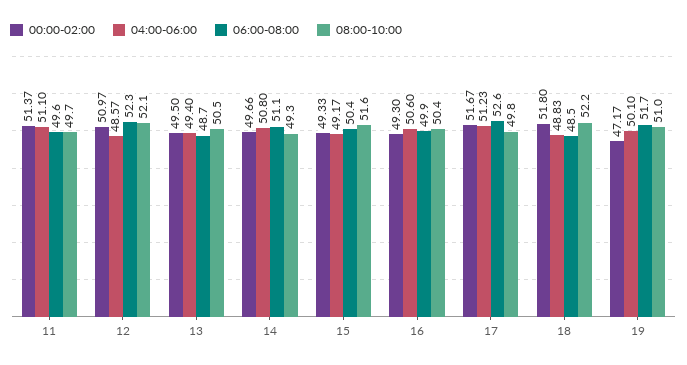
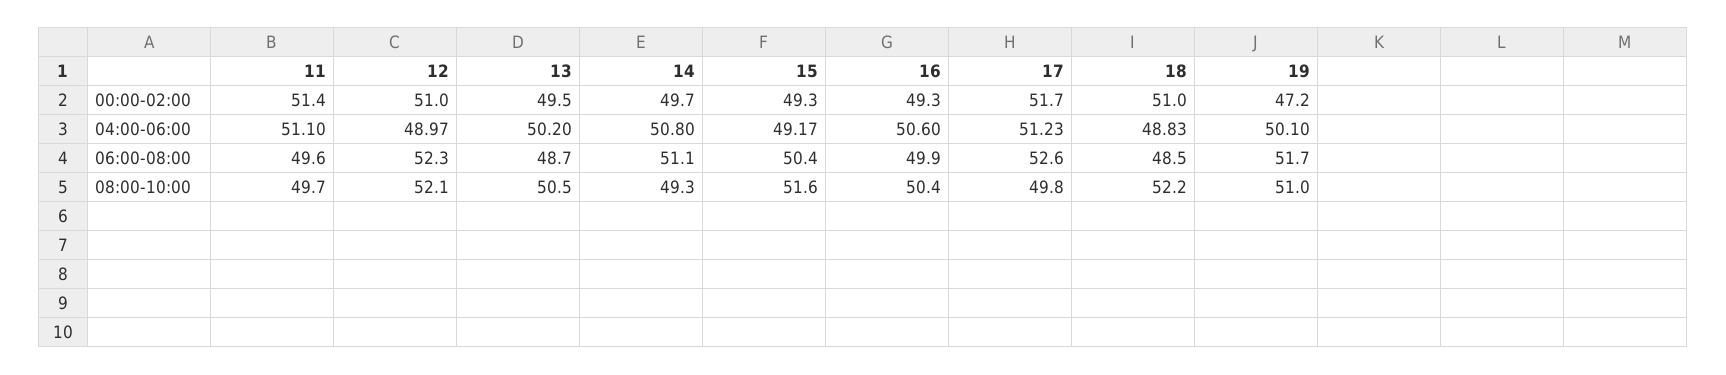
  {
    "00:00-02:00": {
      "11": 51.37,
      "12": 50.97,
      "13": 49.5,
      "14": 49.66,
      "15": 49.33,
      "16": 49.3,
      "17": 51.67,
-     "18": 51.8,
+     "18": 51,
      "19": 47.17
    },
    "04:00-06:00": {
      "11": 51.1,
-     "12": 48.57,
+     "12": 48.97,
-     "13": 49.4,
+     "13": 50.2,
      "14": 50.8,
      "15": 49.17,
      "16": 50.6,
      "17": 51.23,
      "18": 48.83,
      "19": 50.1
    },
    "06:00-08:00": {
      "11": 49.6,
      "12": 52.3,
      "13": 48.7,
      "14": 51.1,
      "15": 50.4,
      "16": 49.9,
      "17": 52.6,
      "18": 48.5,
      "19": 51.7
    },
    "08:00-10:00": {
      "11": 49.7,
      "12": 52.1,
      "13": 50.5,
      "14": 49.3,
      "15": 51.6,
      "16": 50.4,
      "17": 49.8,
      "18": 52.2,
      "19": 51
    }
  }

